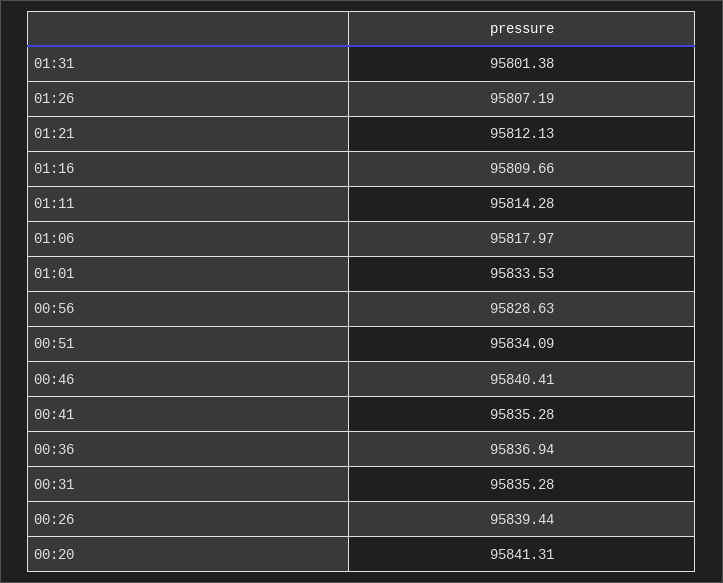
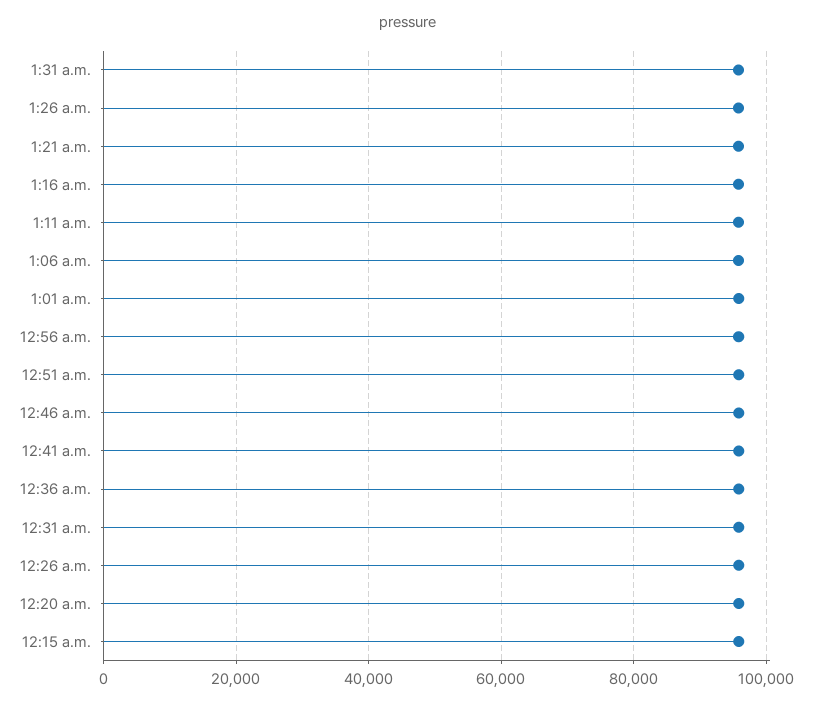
  {
    "01:31": 95801.38,
    "01:26": 95807.19,
    "01:21": 95812.13,
    "01:16": 95809.66,
    "01:11": 95814.28,
    "01:06": 95817.97,
    "01:01": 95833.53,
    "00:56": 95828.63,
    "00:51": 95834.09,
    "00:46": 95840.41,
    "00:41": 95835.28,
    "00:36": 95836.94,
    "00:31": 95835.28,
    "00:26": 95839.44,
-   "00:20": 95841.31
+   "00:20": 95841.31,
+   "12:15 a.m.": 96000
  }

